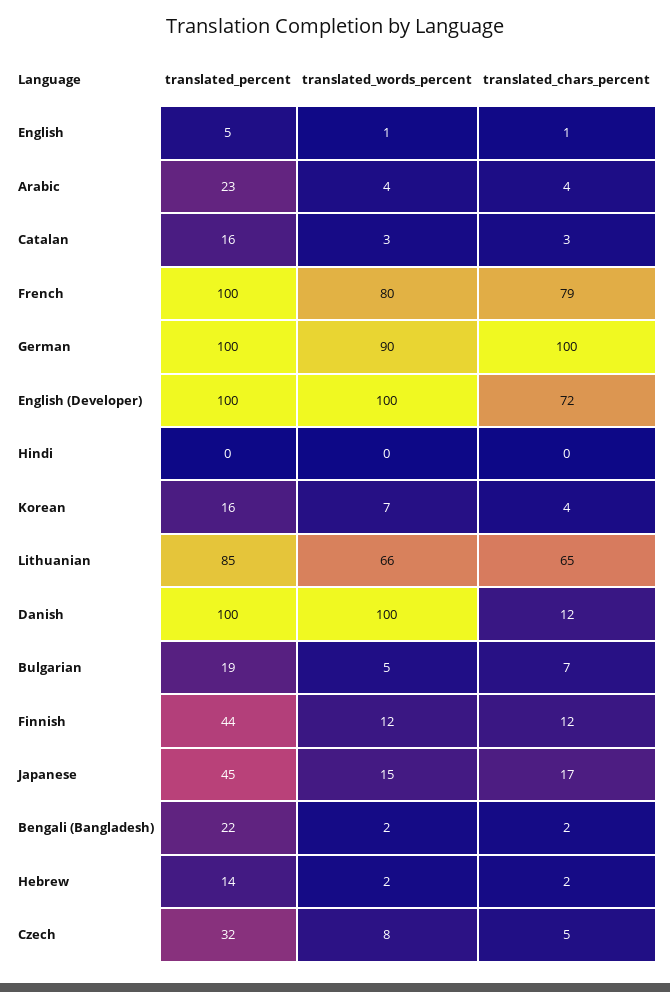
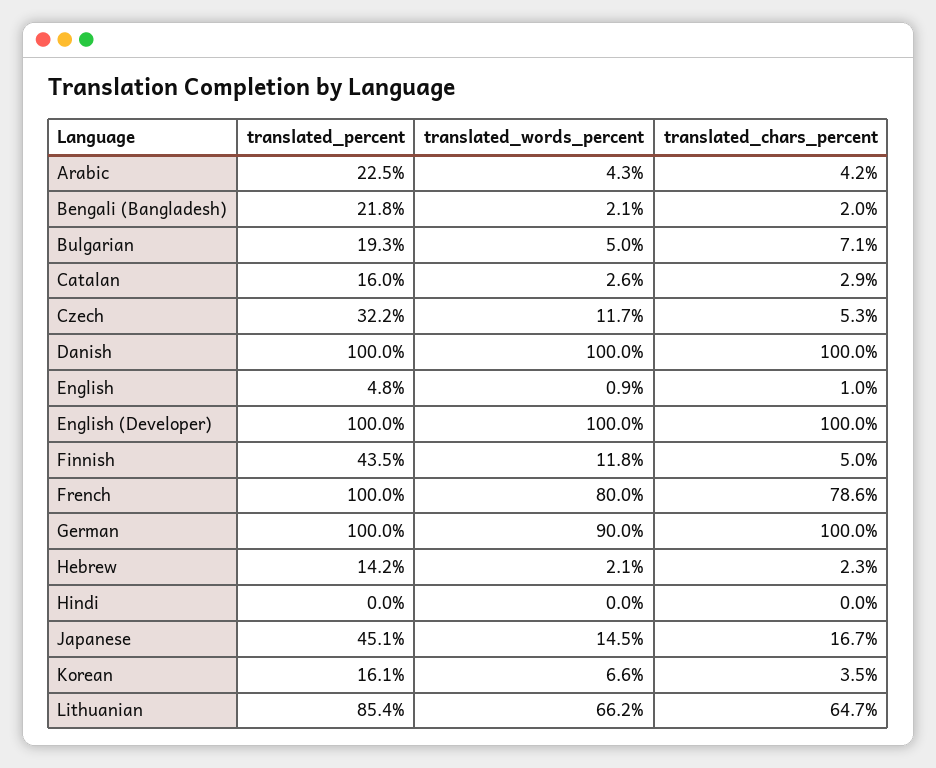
  {
    "translated_percent": {
      "English": 4.8,
      "Arabic": 22.5,
      "Catalan": 16,
      "French": 100,
      "German": 100,
      "English (Developer)": 100,
      "Hindi": 0,
      "Korean": 16.1,
      "Lithuanian": 85.4,
      "Danish": 100,
      "Bulgarian": 19.3,
      "Finnish": 43.5,
      "Japanese": 45.1,
      "Bengali (Bangladesh)": 21.8,
      "Hebrew": 14.2,
      "Czech": 32.2
    },
    "translated_words_percent": {
      "English": 0.9,
      "Arabic": 4.3,
      "Catalan": 2.6,
      "French": 80,
      "German": 90,
      "English (Developer)": 100,
      "Hindi": 0,
      "Korean": 6.6,
      "Lithuanian": 66.2,
      "Danish": 100,
      "Bulgarian": 5,
      "Finnish": 11.8,
      "Japanese": 14.5,
      "Bengali (Bangladesh)": 2.1,
      "Hebrew": 2.1,
-     "Czech": 8
+     "Czech": 11.7
    },
    "translated_chars_percent": {
      "English": 1,
      "Arabic": 4.2,
      "Catalan": 2.9,
      "French": 78.6,
      "German": 100,
-     "English (Developer)": 72,
+     "English (Developer)": 100,
      "Hindi": 0,
      "Korean": 3.5,
      "Lithuanian": 64.7,
-     "Danish": 12,
+     "Danish": 100,
      "Bulgarian": 7.1,
-     "Finnish": 12,
+     "Finnish": 5,
      "Japanese": 16.7,
      "Bengali (Bangladesh)": 2,
      "Hebrew": 2.3,
      "Czech": 5.3
    }
  }

